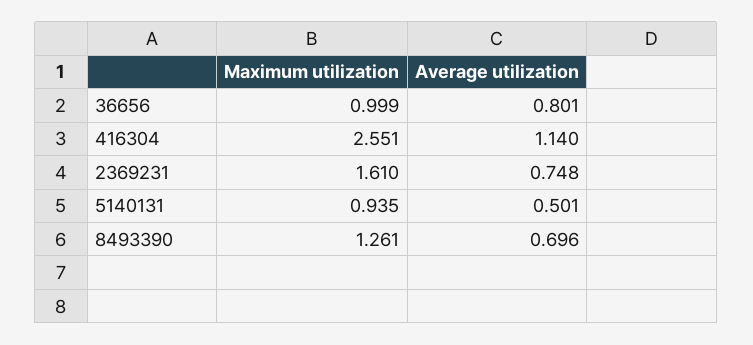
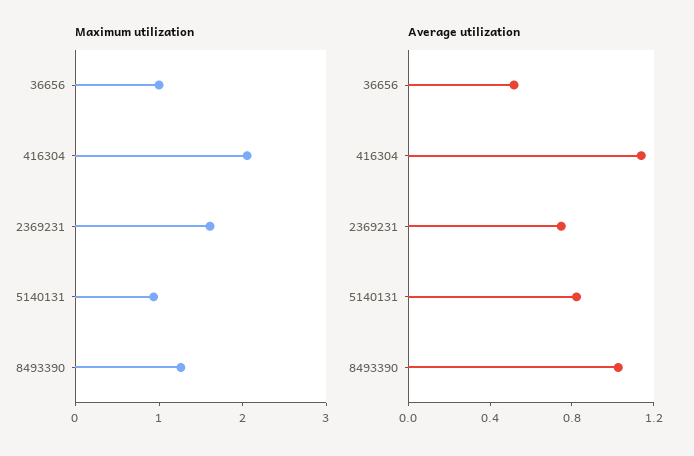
  {
    "Maximum utilization": {
      "36656": 0.999,
-     "416304": 2.551,
+     "416304": 2,
      "2369231": 1.61,
      "5140131": 0.935,
      "8493390": 1.261
    },
    "Average utilization": {
-     "36656": 0.801,
+     "36656": 0.5,
      "416304": 1.14,
      "2369231": 0.748,
-     "5140131": 0.501,
+     "5140131": 0.8,
-     "8493390": 0.696
+     "8493390": 1
    }
  }

